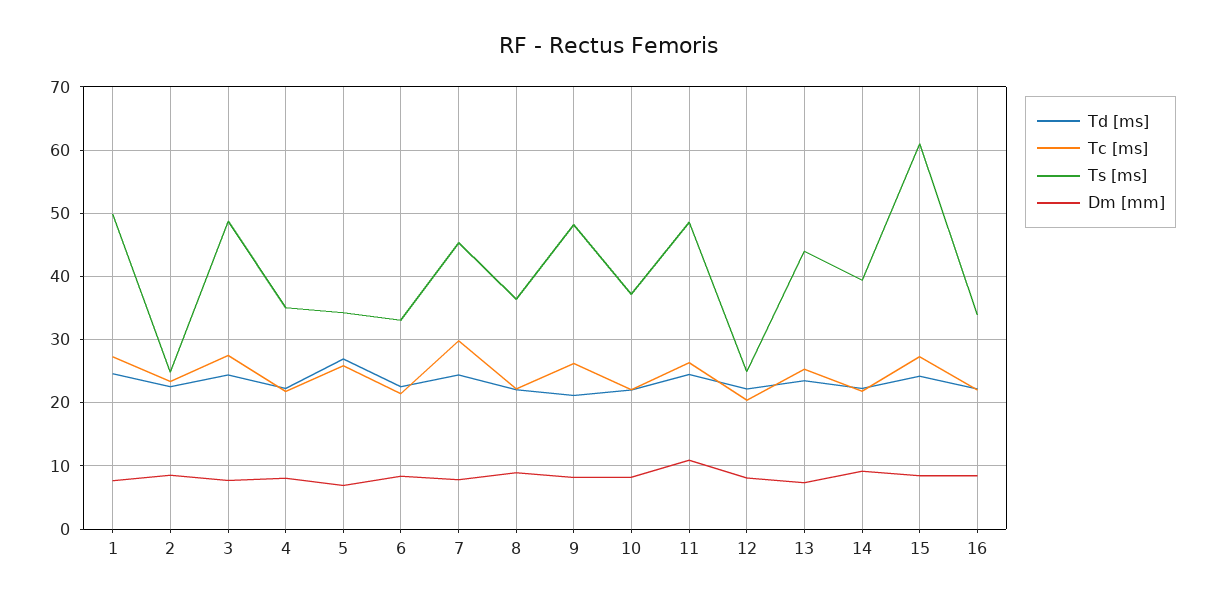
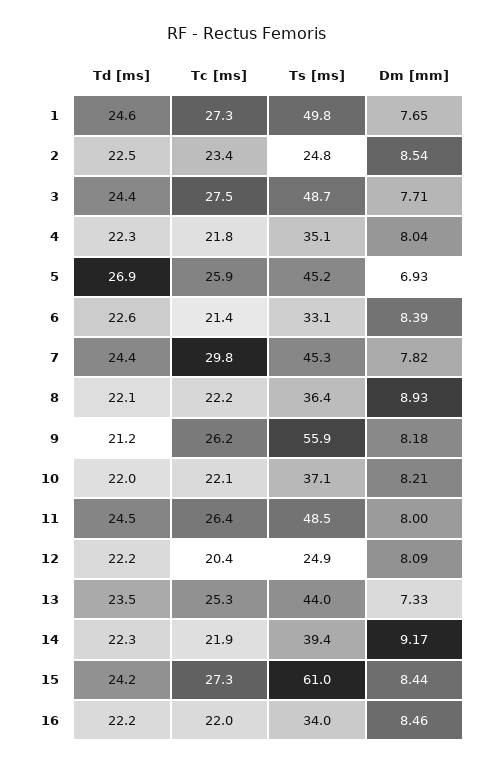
  {
    "Td [ms]": {
      "1": 24.6,
      "2": 22.5,
      "3": 24.4,
      "4": 22.3,
      "5": 26.9,
      "6": 22.6,
      "7": 24.4,
      "8": 22.1,
      "9": 21.2,
      "10": 22,
      "11": 24.5,
      "12": 22.2,
      "13": 23.5,
      "14": 22.3,
      "15": 24.2,
      "16": 22.2
    },
    "Tc [ms]": {
      "1": 27.3,
      "2": 23.4,
      "3": 27.5,
      "4": 21.8,
      "5": 25.9,
      "6": 21.4,
      "7": 29.8,
      "8": 22.2,
      "9": 26.2,
      "10": 22.1,
      "11": 26.4,
      "12": 20.4,
      "13": 25.3,
      "14": 21.9,
      "15": 27.3,
      "16": 22
    },
    "Ts [ms]": {
      "1": 49.8,
      "2": 24.8,
      "3": 48.7,
      "4": 35.1,
-     "5": 34,
+     "5": 45.2,
      "6": 33.1,
      "7": 45.3,
      "8": 36.4,
-     "9": 48,
+     "9": 55.9,
      "10": 37.1,
      "11": 48.5,
      "12": 24.9,
      "13": 44,
      "14": 39.4,
      "15": 61,
      "16": 34
    },
    "Dm [mm]": {
      "1": 7.65,
      "2": 8.54,
      "3": 7.71,
      "4": 8.04,
      "5": 6.93,
      "6": 8.39,
      "7": 7.82,
      "8": 8.93,
      "9": 8.18,
      "10": 8.21,
-     "11": 11,
+     "11": 8,
      "12": 8.09,
      "13": 7.33,
      "14": 9.17,
      "15": 8.44,
      "16": 8.46
    }
  }

